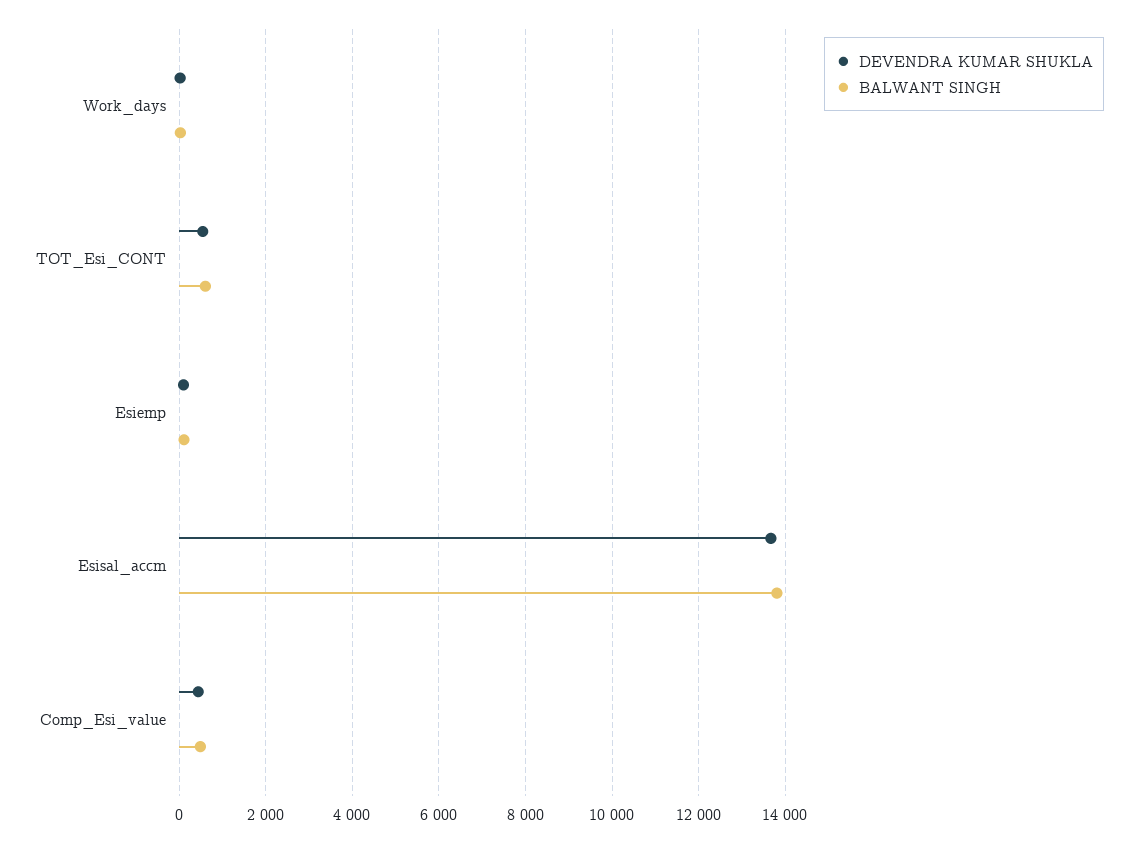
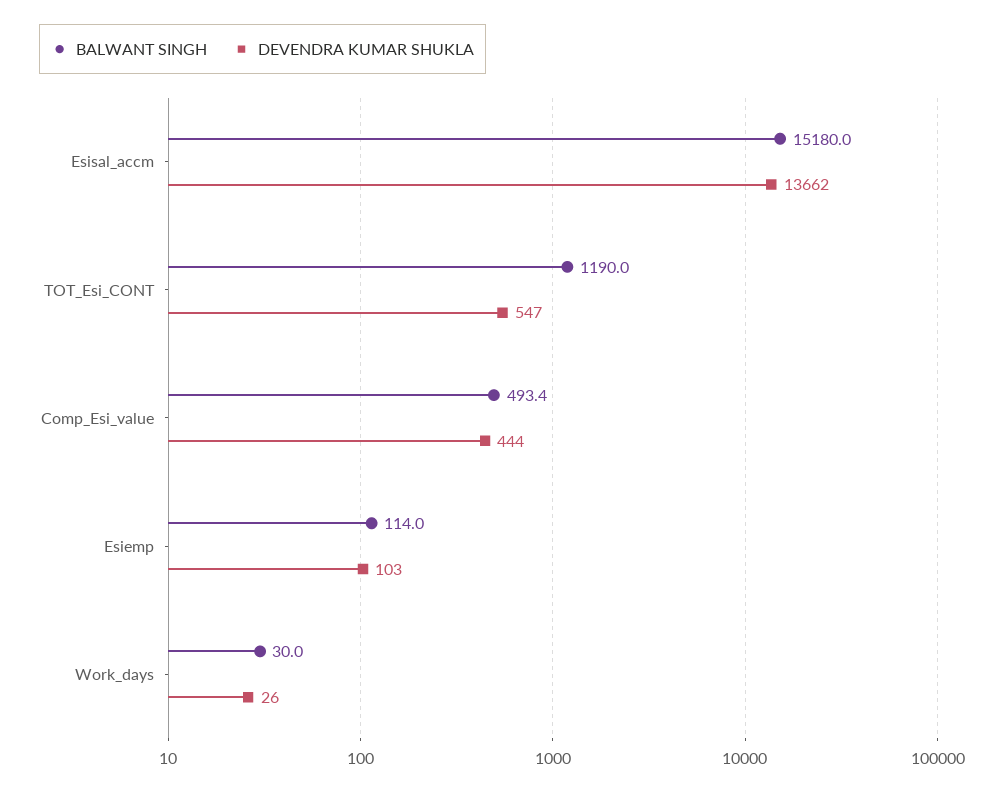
  {
    "DEVENDRA KUMAR SHUKLA": {
      "Work_days": 26,
      "TOT_Esi_CONT": 547,
      "Esiemp": 103,
      "Esisal_accm": 13662,
      "Comp_Esi_value": 444
    },
    "BALWANT SINGH": {
      "Work_days": 30,
-     "TOT_Esi_CONT": 600,
+     "TOT_Esi_CONT": 1190,
      "Esiemp": 114,
-     "Esisal_accm": 13800,
+     "Esisal_accm": 15180,
      "Comp_Esi_value": 493.4
    }
  }

